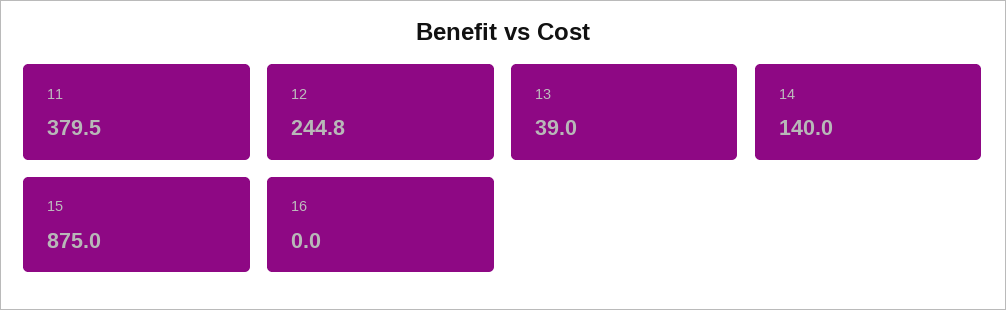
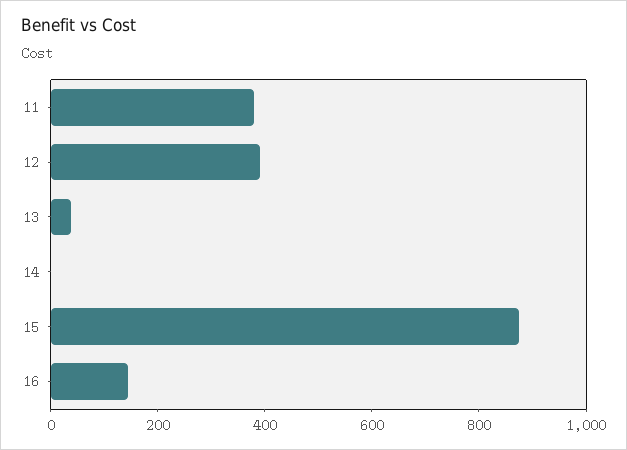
  {
    "11": 379.5,
-   "12": 244.8,
+   "12": 400,
    "13": 39,
-   "14": 140,
+   "14": 0,
    "15": 875,
-   "16": 0
+   "16": 150
  }

